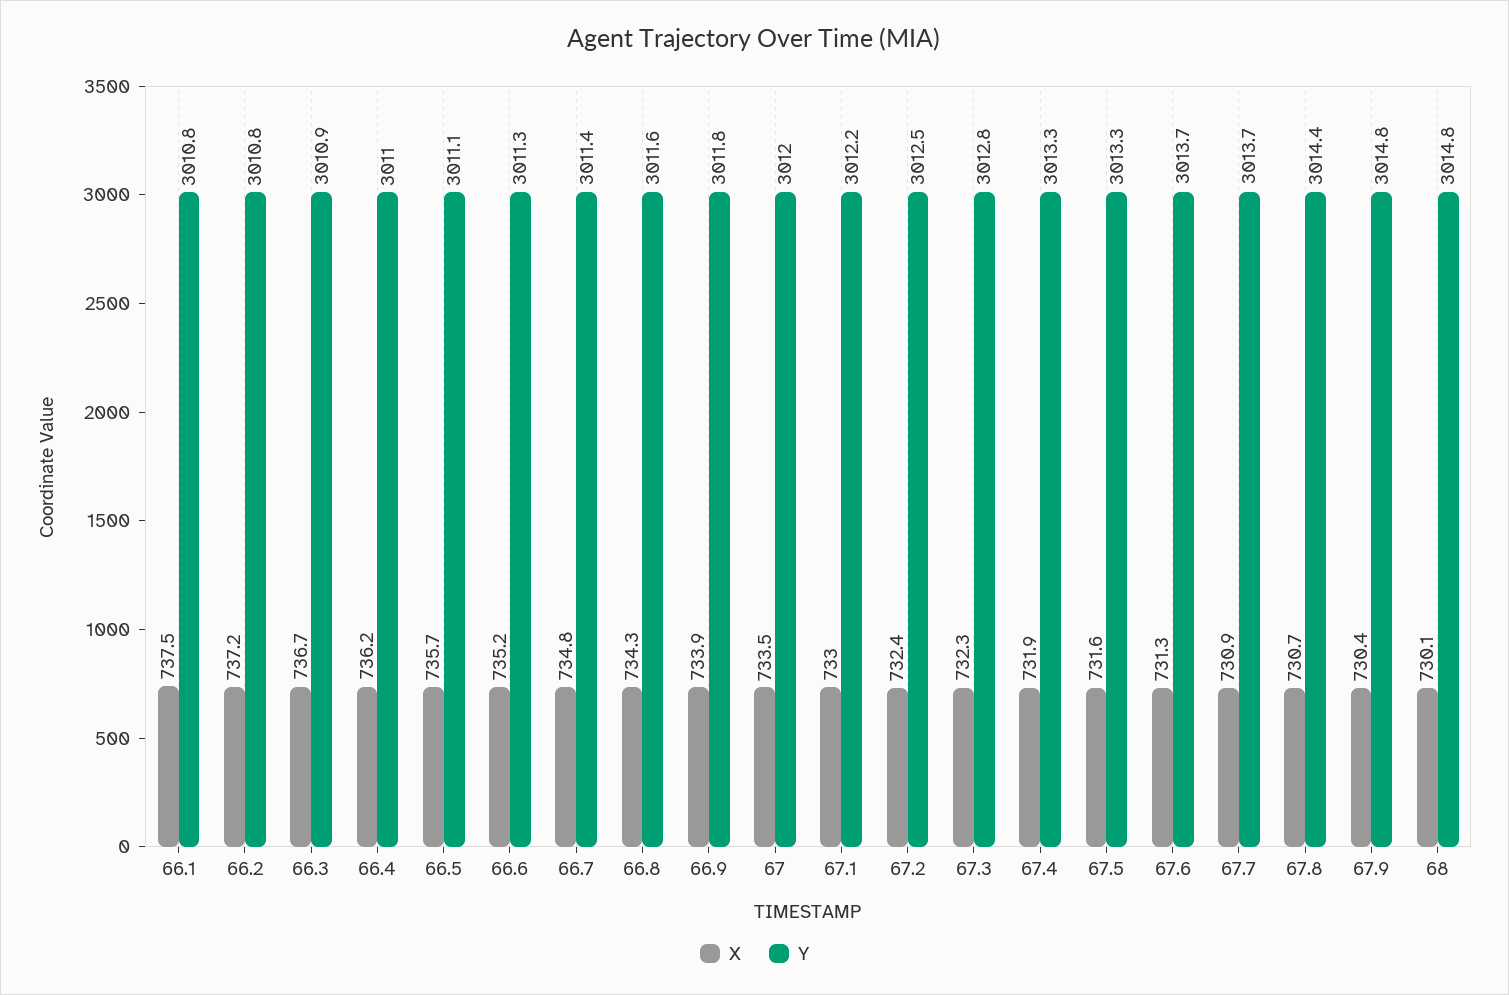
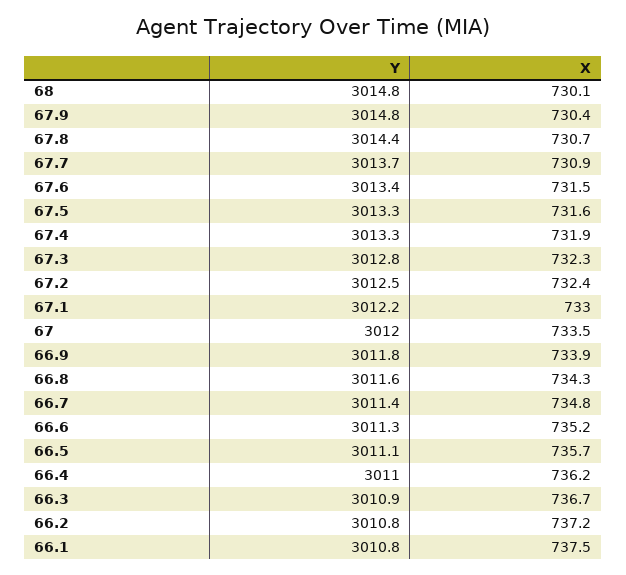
  {
    "X": {
      "66.1": 737.5,
      "66.2": 737.2,
      "66.3": 736.7,
      "66.4": 736.2,
      "66.5": 735.7,
      "66.6": 735.2,
      "66.7": 734.8,
      "66.8": 734.3,
      "66.9": 733.9,
      "67": 733.5,
      "67.1": 733,
      "67.2": 732.4,
      "67.3": 732.3,
      "67.4": 731.9,
      "67.5": 731.6,
-     "67.6": 731.3,
+     "67.6": 731.5,
      "67.7": 730.9,
      "67.8": 730.7,
      "67.9": 730.4,
      "68": 730.1
    },
    "Y": {
      "66.1": 3010.8,
      "66.2": 3010.8,
      "66.3": 3010.9,
      "66.4": 3011,
      "66.5": 3011.1,
      "66.6": 3011.3,
      "66.7": 3011.4,
      "66.8": 3011.6,
      "66.9": 3011.8,
      "67": 3012,
      "67.1": 3012.2,
      "67.2": 3012.5,
      "67.3": 3012.8,
      "67.4": 3013.3,
      "67.5": 3013.3,
-     "67.6": 3013.7,
+     "67.6": 3013.4,
      "67.7": 3013.7,
      "67.8": 3014.4,
      "67.9": 3014.8,
      "68": 3014.8
    }
  }

